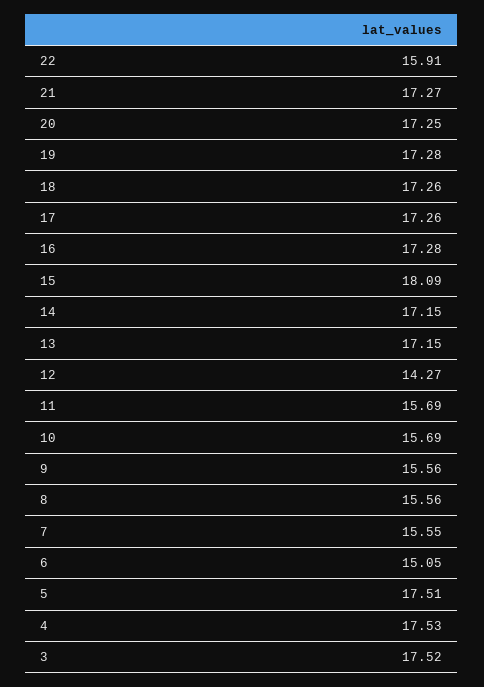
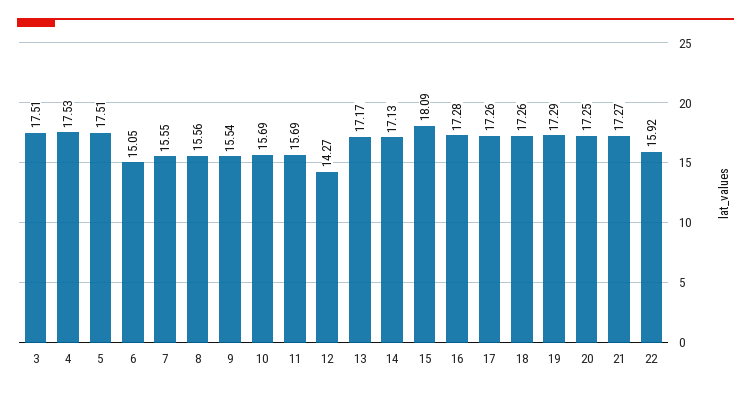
  {
-   "22": 15.91,
+   "22": 15.92,
    "21": 17.27,
    "20": 17.25,
-   "19": 17.28,
+   "19": 17.29,
    "18": 17.26,
    "17": 17.26,
    "16": 17.28,
    "15": 18.09,
-   "14": 17.15,
+   "14": 17.13,
-   "13": 17.15,
+   "13": 17.17,
    "12": 14.27,
    "11": 15.69,
    "10": 15.69,
-   "9": 15.56,
+   "9": 15.54,
    "8": 15.56,
    "7": 15.55,
    "6": 15.05,
    "5": 17.51,
    "4": 17.53,
-   "3": 17.52
+   "3": 17.51
  }

